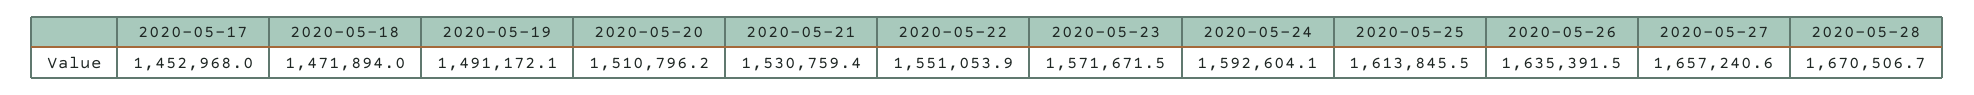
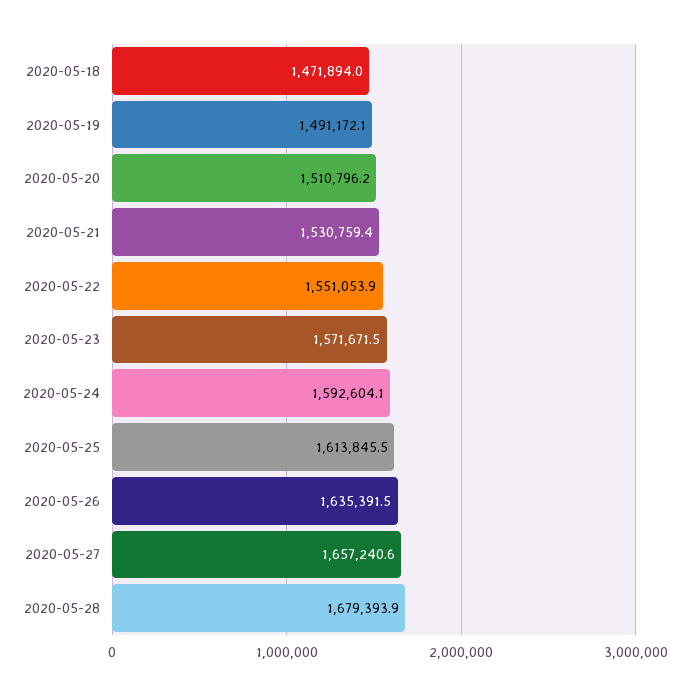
  {
-   "2020-05-17": 1452968,
    "2020-05-18": 1471894,
    "2020-05-19": 1491172.1,
    "2020-05-20": 1510796.2,
    "2020-05-21": 1530759.4,
    "2020-05-22": 1551053.9,
    "2020-05-23": 1571671.5,
    "2020-05-24": 1592604.1,
    "2020-05-25": 1613845.5,
    "2020-05-26": 1635391.5,
    "2020-05-27": 1657240.6,
-   "2020-05-28": 1670506.7
+   "2020-05-28": 1679393.9
  }

